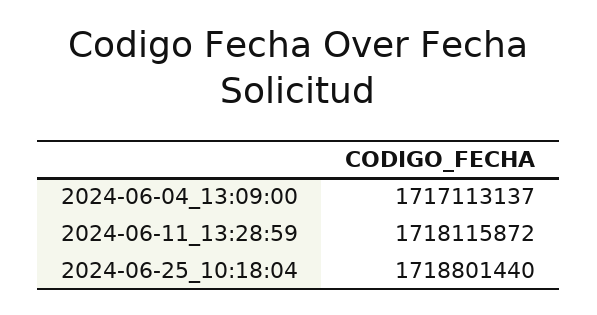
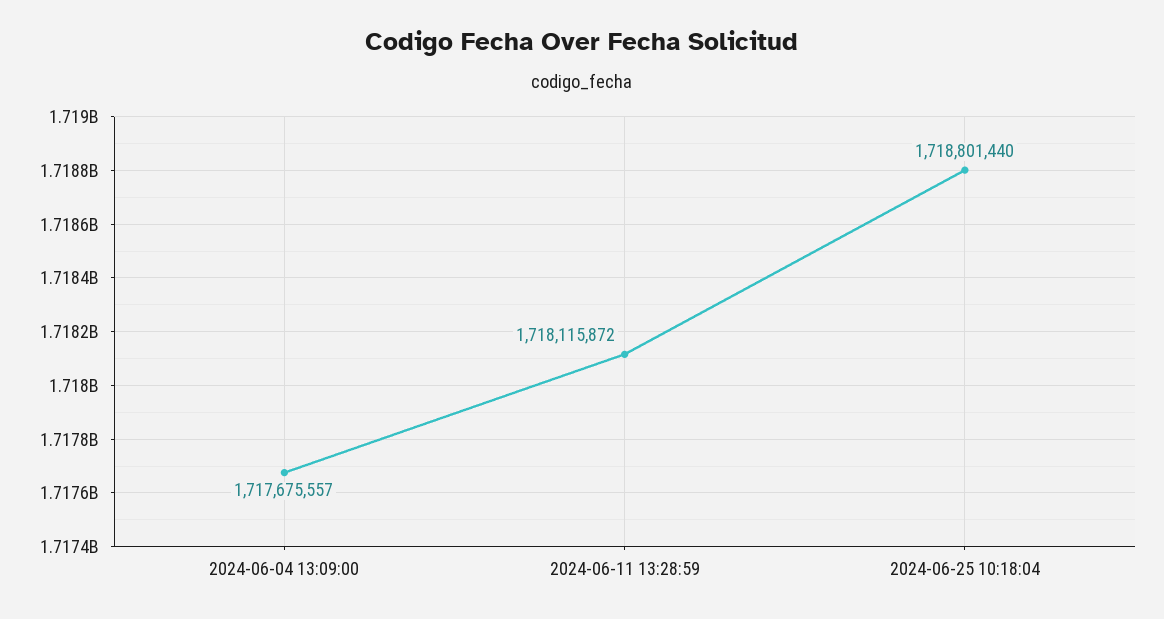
  {
-   "2024-06-04_13:09:00": 1717113137,
+   "2024-06-04_13:09:00": 1717675557,
    "2024-06-11_13:28:59": 1718115872,
    "2024-06-25_10:18:04": 1718801440
  }

